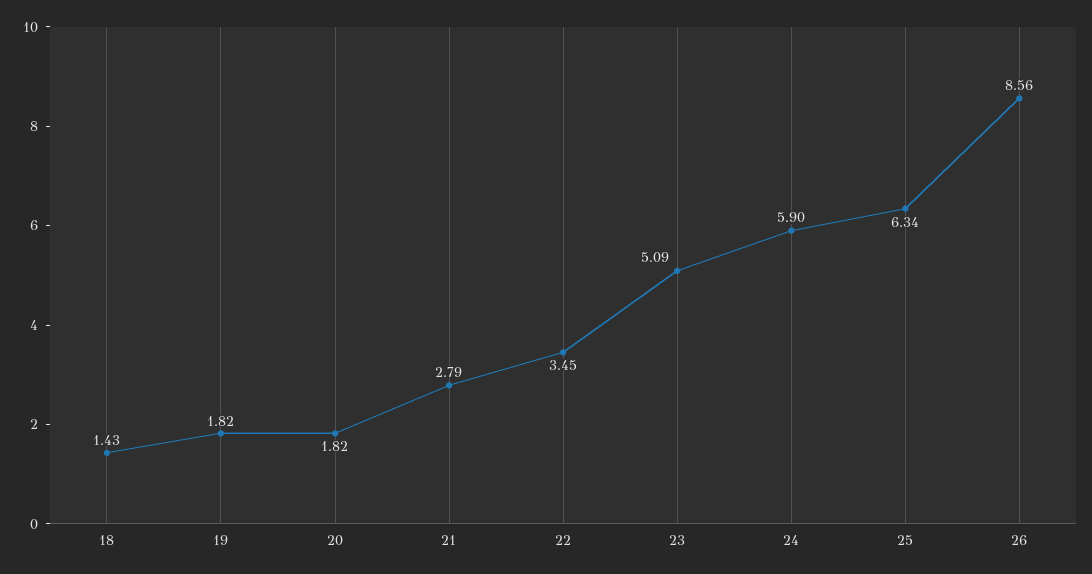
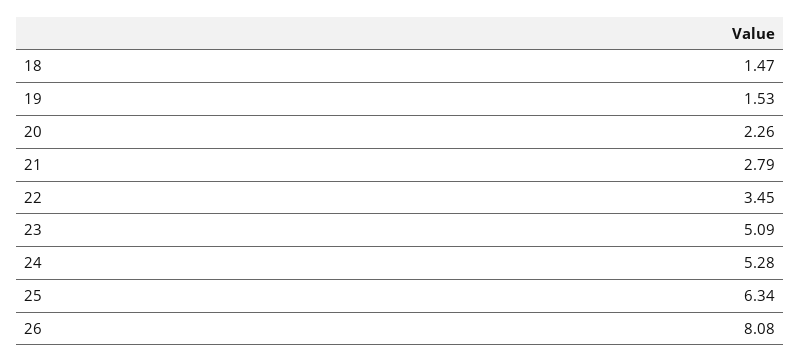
  {
-   "18": 1.43,
+   "18": 1.47,
-   "19": 1.82,
+   "19": 1.53,
-   "20": 1.82,
+   "20": 2.26,
    "21": 2.79,
    "22": 3.45,
    "23": 5.09,
-   "24": 5.9,
+   "24": 5.28,
    "25": 6.34,
-   "26": 8.56
+   "26": 8.08
  }

